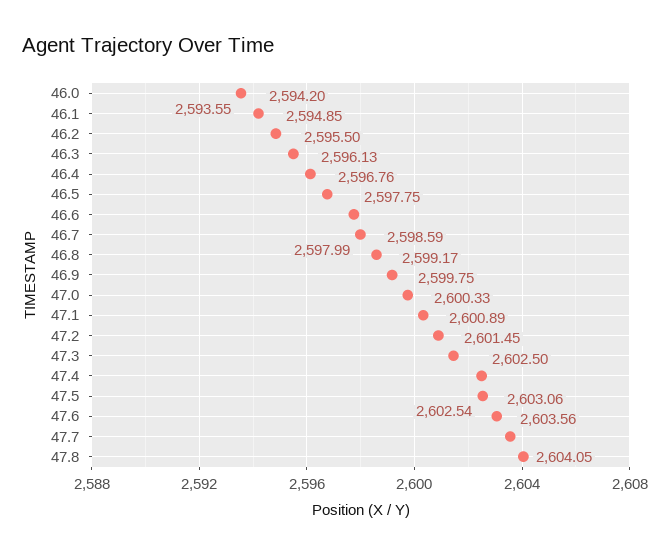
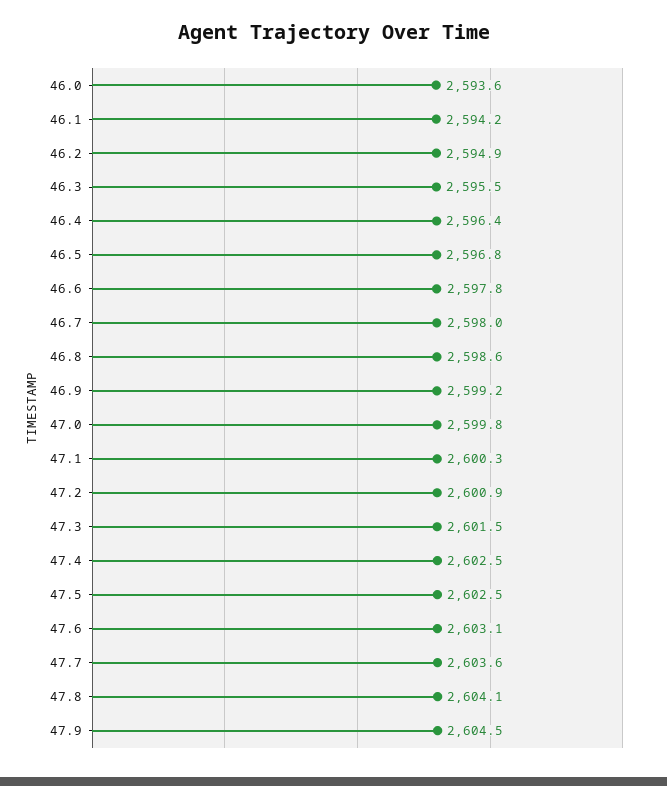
  {
    "46.0": 2593.55,
    "46.1": 2594.2,
    "46.2": 2594.85,
    "46.3": 2595.5,
-   "46.4": 2596.13,
+   "46.4": 2596.4,
    "46.5": 2596.76,
    "46.6": 2597.75,
    "46.7": 2597.99,
    "46.8": 2598.59,
    "46.9": 2599.17,
    "47.0": 2599.75,
    "47.1": 2600.33,
    "47.2": 2600.89,
    "47.3": 2601.45,
    "47.4": 2602.5,
    "47.5": 2602.54,
    "47.6": 2603.06,
    "47.7": 2603.56,
-   "47.8": 2604.05
+   "47.8": 2604.05,
+   "47.9": 2604.5
  }

